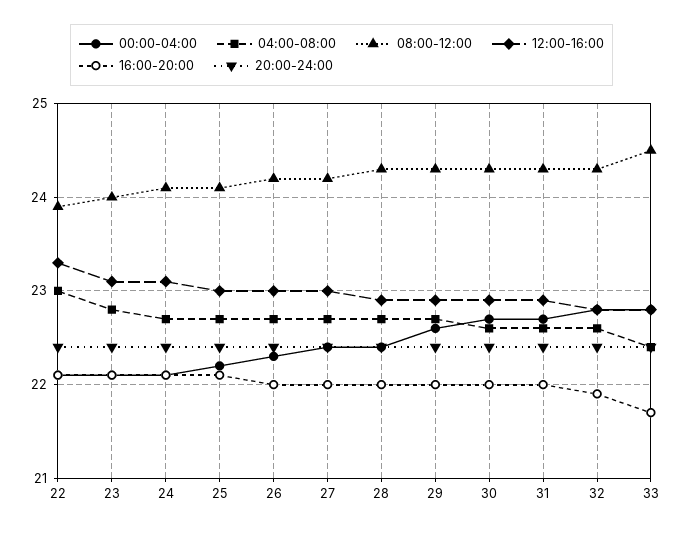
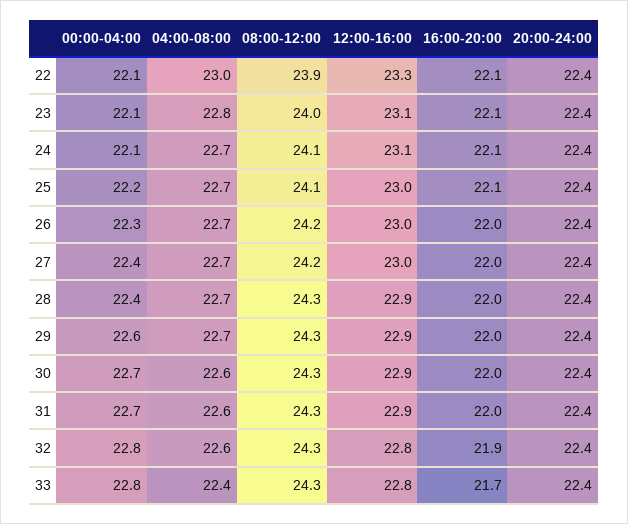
  {
    "00:00-04:00": {
      "22": 22.1,
      "23": 22.1,
      "24": 22.1,
      "25": 22.2,
      "26": 22.3,
      "27": 22.4,
      "28": 22.4,
      "29": 22.6,
      "30": 22.7,
      "31": 22.7,
      "32": 22.8,
      "33": 22.8
    },
    "04:00-08:00": {
      "22": 23,
      "23": 22.8,
      "24": 22.7,
      "25": 22.7,
      "26": 22.7,
      "27": 22.7,
      "28": 22.7,
      "29": 22.7,
      "30": 22.6,
      "31": 22.6,
      "32": 22.6,
      "33": 22.4
    },
    "08:00-12:00": {
      "22": 23.9,
      "23": 24,
      "24": 24.1,
      "25": 24.1,
      "26": 24.2,
      "27": 24.2,
      "28": 24.3,
      "29": 24.3,
      "30": 24.3,
      "31": 24.3,
      "32": 24.3,
-     "33": 24.5
+     "33": 24.3
    },
    "12:00-16:00": {
      "22": 23.3,
      "23": 23.1,
      "24": 23.1,
      "25": 23,
      "26": 23,
      "27": 23,
      "28": 22.9,
      "29": 22.9,
      "30": 22.9,
      "31": 22.9,
      "32": 22.8,
      "33": 22.8
    },
    "16:00-20:00": {
      "22": 22.1,
      "23": 22.1,
      "24": 22.1,
      "25": 22.1,
      "26": 22,
      "27": 22,
      "28": 22,
      "29": 22,
      "30": 22,
      "31": 22,
      "32": 21.9,
      "33": 21.7
    },
    "20:00-24:00": {
      "22": 22.4,
      "23": 22.4,
      "24": 22.4,
      "25": 22.4,
      "26": 22.4,
      "27": 22.4,
      "28": 22.4,
      "29": 22.4,
      "30": 22.4,
      "31": 22.4,
      "32": 22.4,
      "33": 22.4
    }
  }

